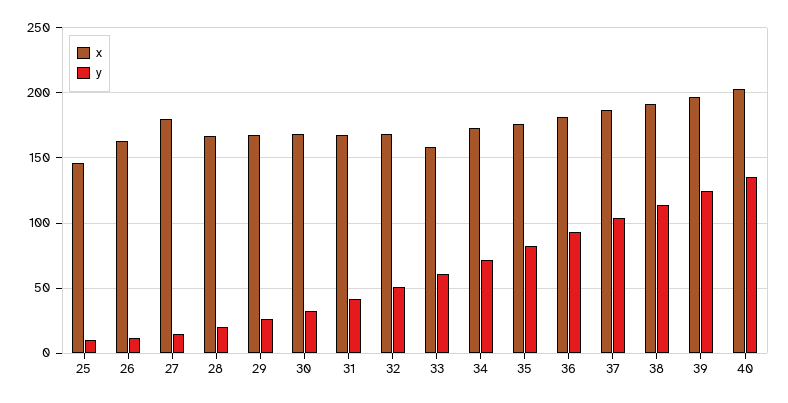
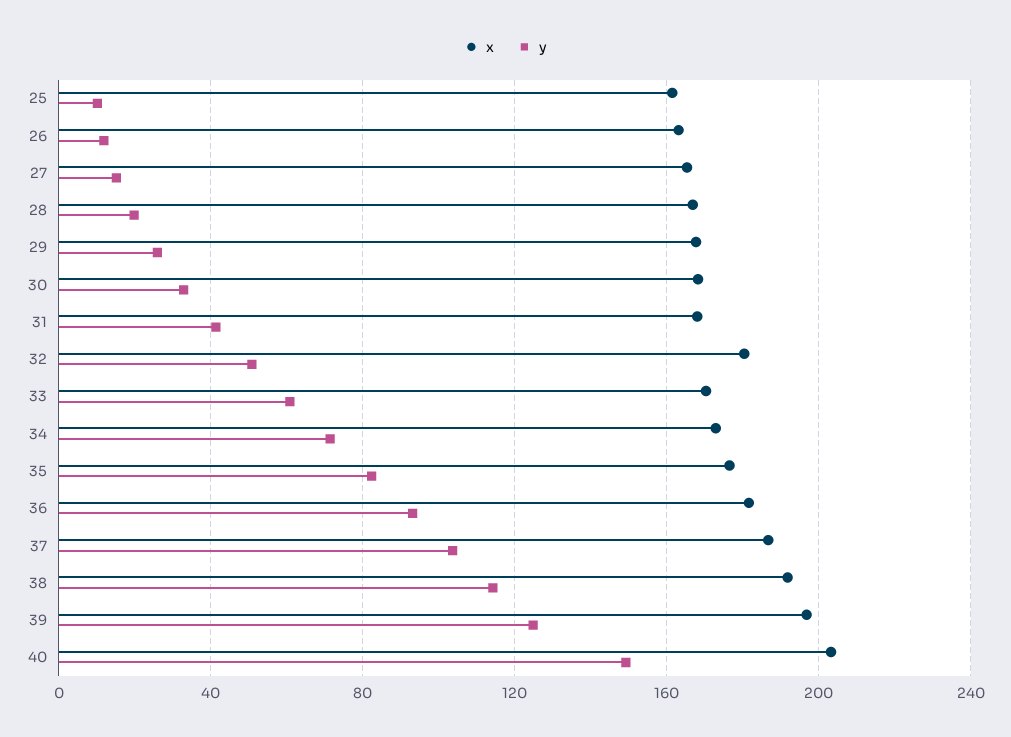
  {
    "x": {
-     "25": 145,
+     "25": 160,
      "26": 165,
-     "27": 180,
+     "27": 165,
      "28": 165,
      "29": 170,
      "30": 170,
      "31": 170,
-     "32": 170,
+     "32": 180,
-     "33": 160,
+     "33": 170,
      "34": 175,
      "35": 175,
      "36": 180,
      "37": 185,
      "38": 190,
      "39": 195,
      "40": 205
    },
    "y": {
      "25": 10,
      "26": 10,
      "27": 15,
      "28": 20,
      "29": 25,
      "30": 35,
      "31": 40,
      "32": 50,
      "33": 60,
      "34": 70,
      "35": 80,
      "36": 95,
      "37": 105,
      "38": 115,
      "39": 125,
-     "40": 135
+     "40": 150
    }
  }

